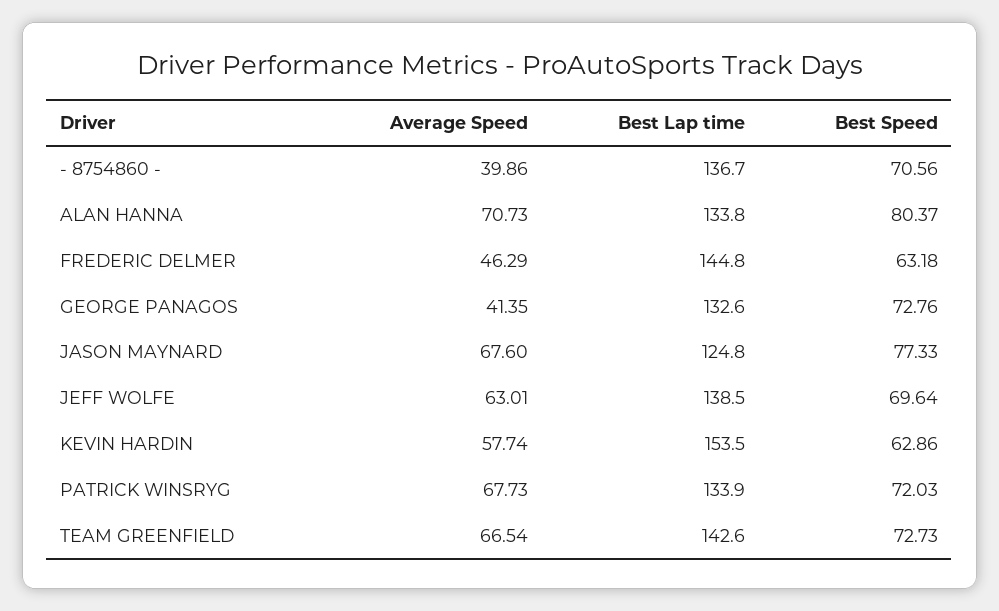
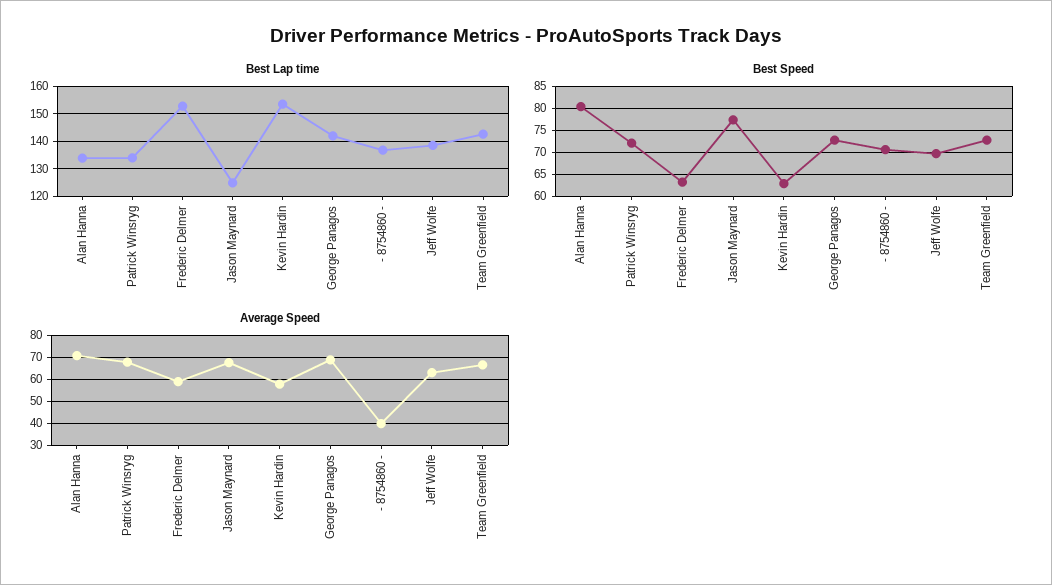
  {
    "Average Speed": {
      "- 8754860 -": 39.86,
      "ALAN HANNA": 70.73,
-     "FREDERIC DELMER": 46.29,
+     "FREDERIC DELMER": 60,
-     "GEORGE PANAGOS": 41.35,
+     "GEORGE PANAGOS": 70,
      "JASON MAYNARD": 67.6,
      "JEFF WOLFE": 63.01,
      "KEVIN HARDIN": 57.74,
      "PATRICK WINSRYG": 67.73,
      "TEAM GREENFIELD": 66.54
    },
    "Best Lap time": {
      "- 8754860 -": 136.7,
      "ALAN HANNA": 133.8,
-     "FREDERIC DELMER": 144.8,
+     "FREDERIC DELMER": 152.5,
-     "GEORGE PANAGOS": 132.6,
+     "GEORGE PANAGOS": 142.5,
      "JASON MAYNARD": 124.8,
      "JEFF WOLFE": 138.5,
      "KEVIN HARDIN": 153.5,
      "PATRICK WINSRYG": 133.9,
      "TEAM GREENFIELD": 142.6
    },
    "Best Speed": {
      "- 8754860 -": 70.56,
      "ALAN HANNA": 80.37,
      "FREDERIC DELMER": 63.18,
      "GEORGE PANAGOS": 72.76,
      "JASON MAYNARD": 77.33,
      "JEFF WOLFE": 69.64,
      "KEVIN HARDIN": 62.86,
      "PATRICK WINSRYG": 72.03,
      "TEAM GREENFIELD": 72.73
    }
  }

